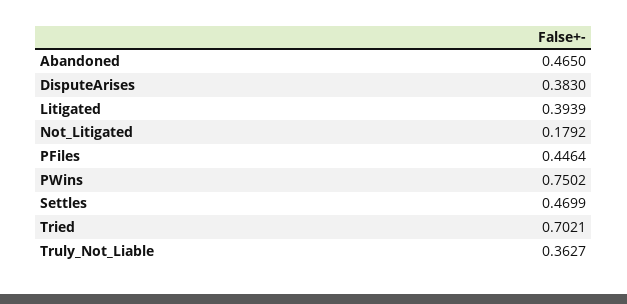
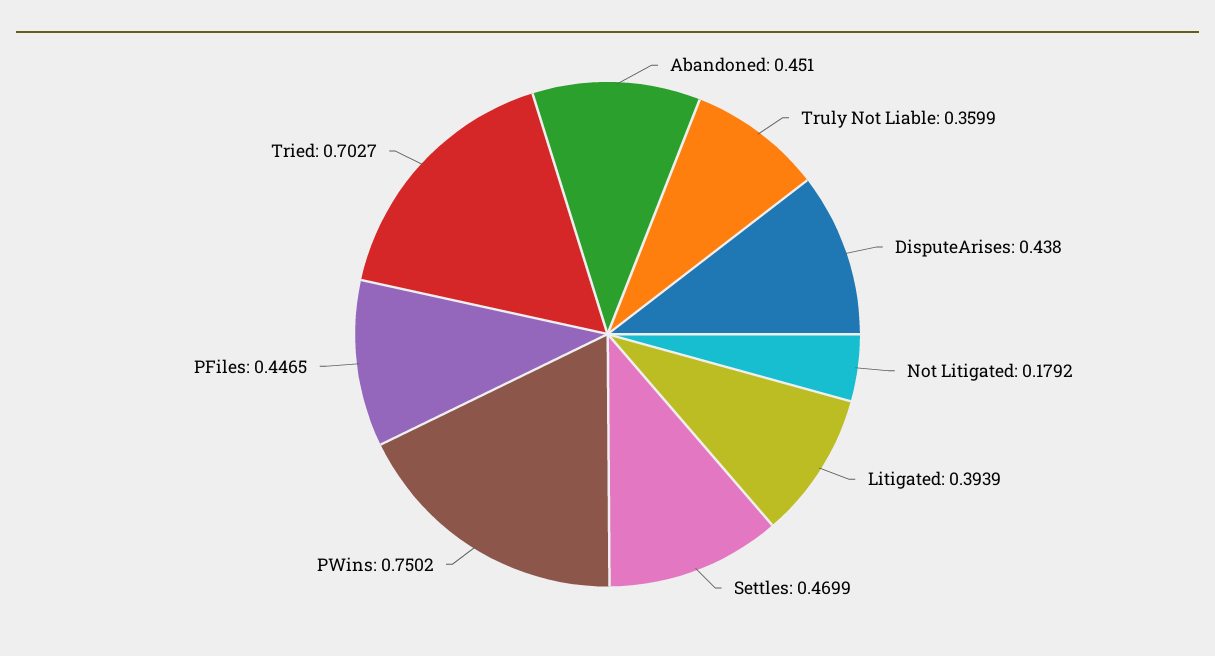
  {
-   "Abandoned": 0.465,
+   "Abandoned": 0.451,
-   "DisputeArises": 0.383,
+   "DisputeArises": 0.438,
    "Litigated": 0.3939,
    "Not_Litigated": 0.1792,
-   "PFiles": 0.4464,
+   "PFiles": 0.4465,
    "PWins": 0.7502,
    "Settles": 0.4699,
-   "Tried": 0.7021,
+   "Tried": 0.7027,
-   "Truly_Not_Liable": 0.3627
+   "Truly_Not_Liable": 0.3599
  }

